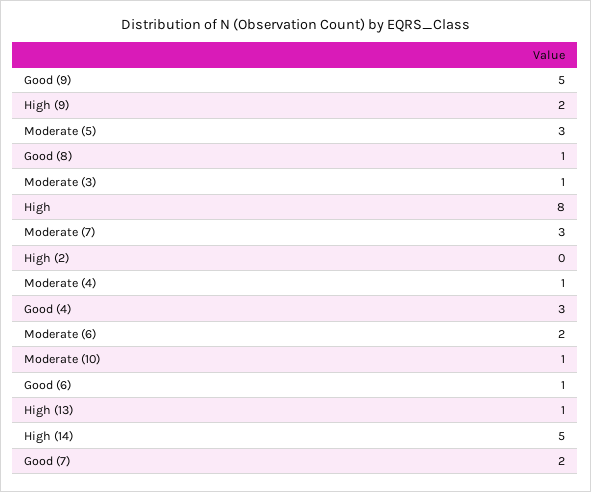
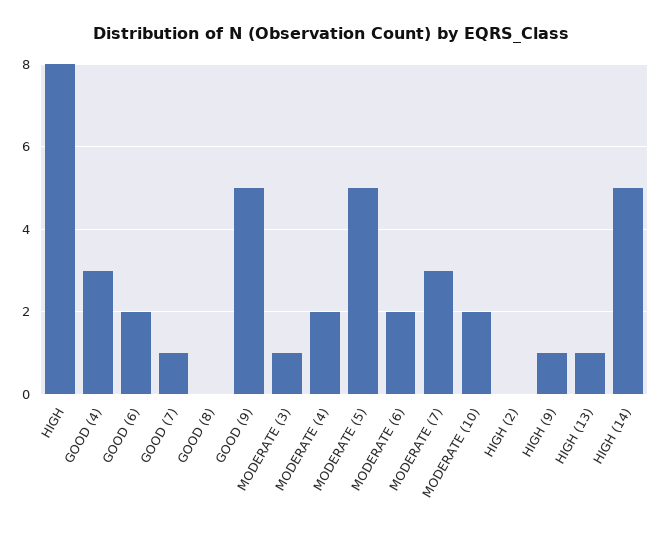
  {
    "Good (9)": 5,
-   "High (9)": 2,
+   "High (9)": 1,
-   "Moderate (5)": 3,
+   "Moderate (5)": 5,
-   "Good (8)": 1,
+   "Good (8)": 0,
    "Moderate (3)": 1,
    "High": 8,
    "Moderate (7)": 3,
    "High (2)": 0,
-   "Moderate (4)": 1,
+   "Moderate (4)": 2,
    "Good (4)": 3,
    "Moderate (6)": 2,
-   "Moderate (10)": 1,
+   "Moderate (10)": 2,
-   "Good (6)": 1,
+   "Good (6)": 2,
    "High (13)": 1,
    "High (14)": 5,
-   "Good (7)": 2
+   "Good (7)": 1
  }

